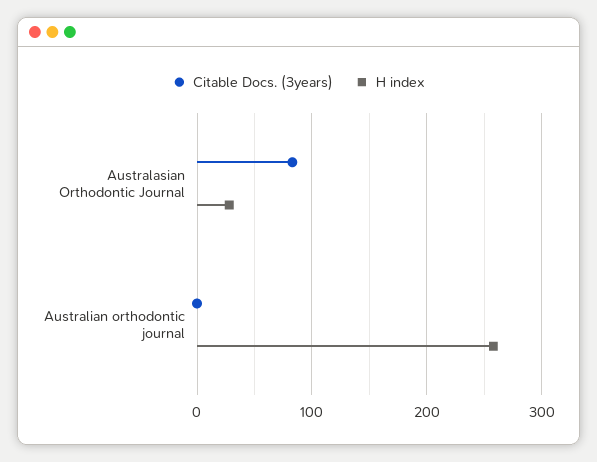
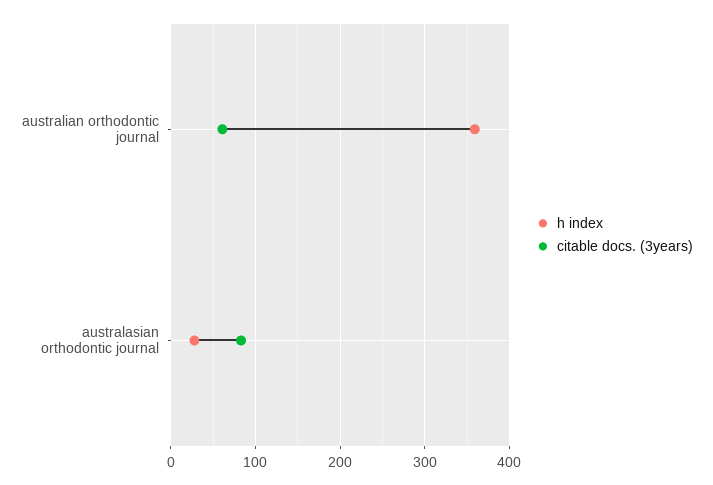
  {
    "Citable Docs. (3years)": {
      "Australasian Orthodontic Journal": 80,
-     "Australian orthodontic journal": 0
+     "Australian orthodontic journal": 60
    },
    "H index": {
      "Australasian Orthodontic Journal": 30,
-     "Australian orthodontic journal": 260
+     "Australian orthodontic journal": 360
    }
  }

